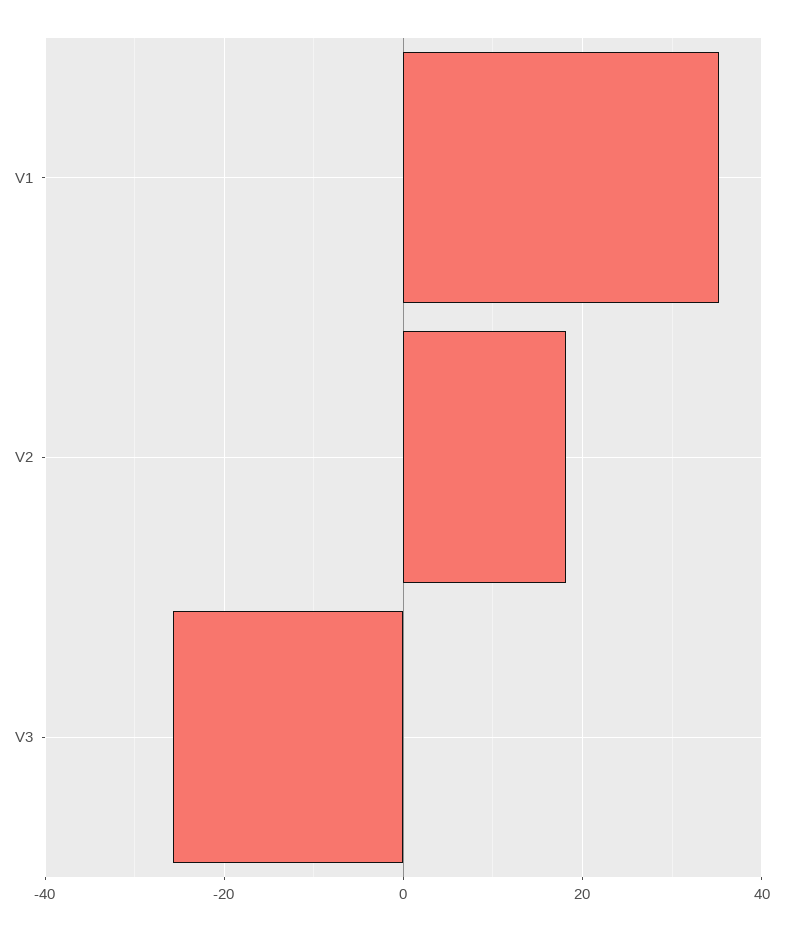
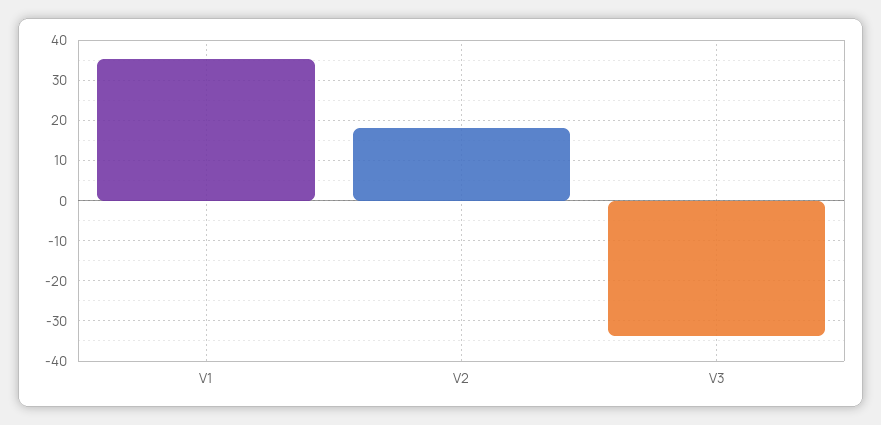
  {
    "V1": 36,
    "V2": 18,
-   "V3": -26
+   "V3": -34
  }

